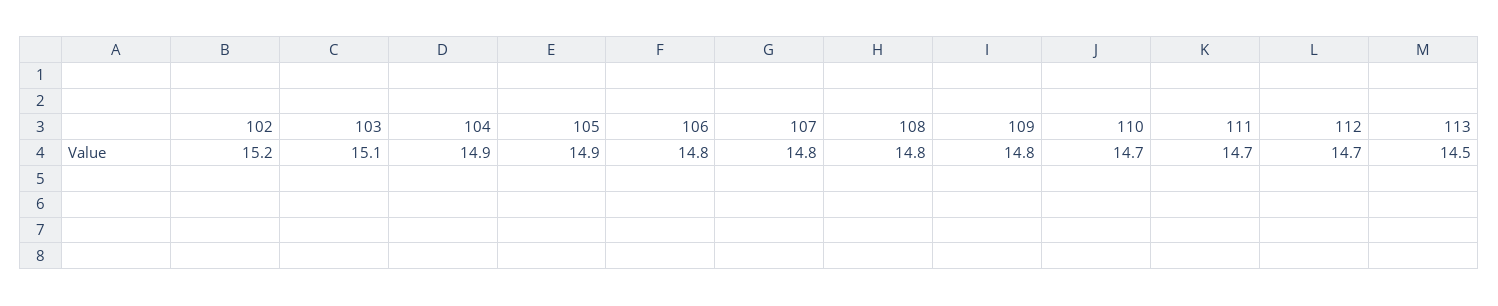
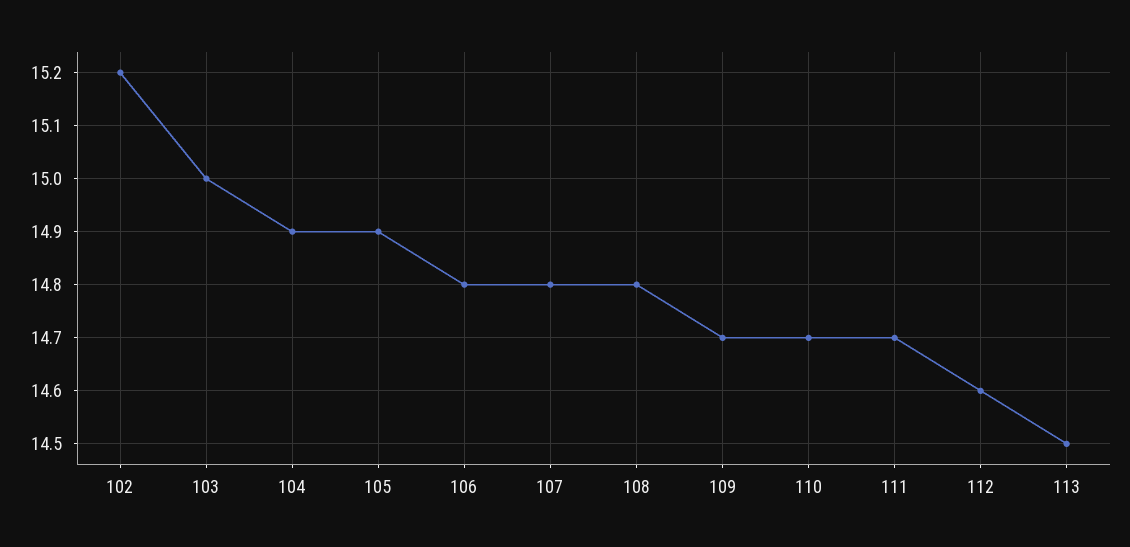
  {
    "102": 15.2,
-   "103": 15.1,
+   "103": 15,
    "104": 14.9,
    "105": 14.9,
    "106": 14.8,
    "107": 14.8,
    "108": 14.8,
-   "109": 14.8,
+   "109": 14.7,
    "110": 14.7,
    "111": 14.7,
-   "112": 14.7,
+   "112": 14.6,
    "113": 14.5
  }

